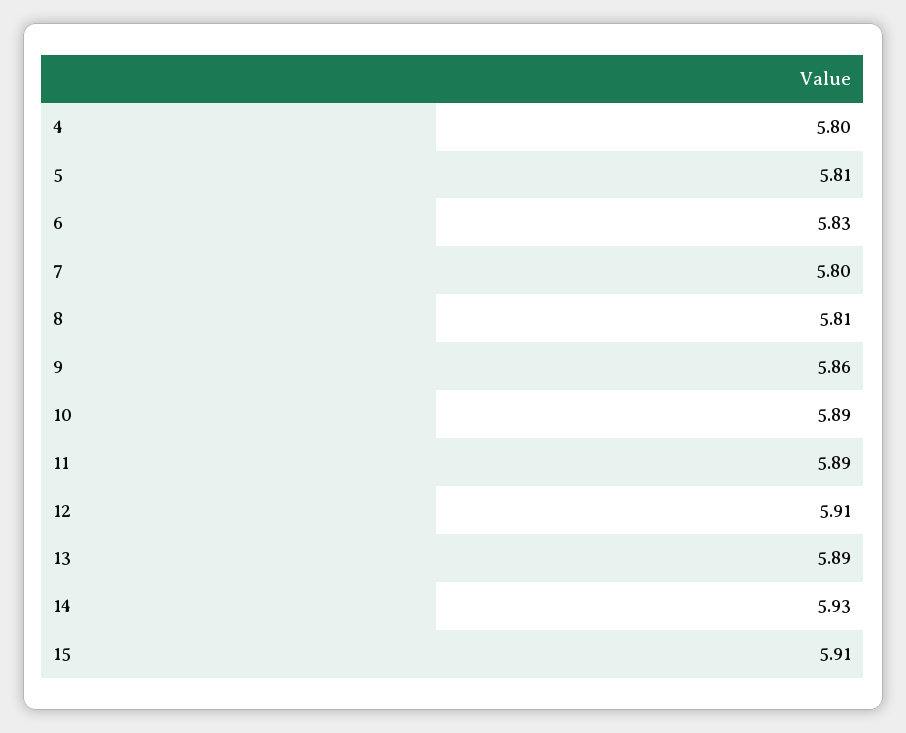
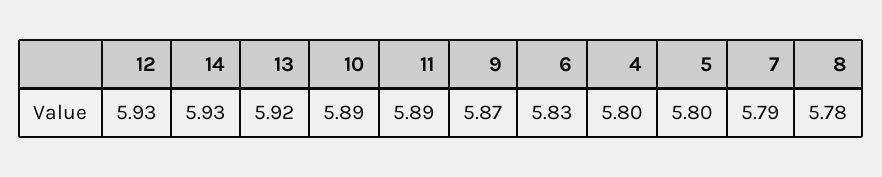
  {
    "4": 5.8,
-   "5": 5.81,
+   "5": 5.8,
    "6": 5.83,
-   "7": 5.8,
+   "7": 5.79,
-   "8": 5.81,
+   "8": 5.78,
-   "9": 5.86,
+   "9": 5.87,
    "10": 5.89,
    "11": 5.89,
-   "12": 5.91,
+   "12": 5.93,
-   "13": 5.89,
+   "13": 5.92,
-   "14": 5.93,
+   "14": 5.93
-   "15": 5.91
  }

